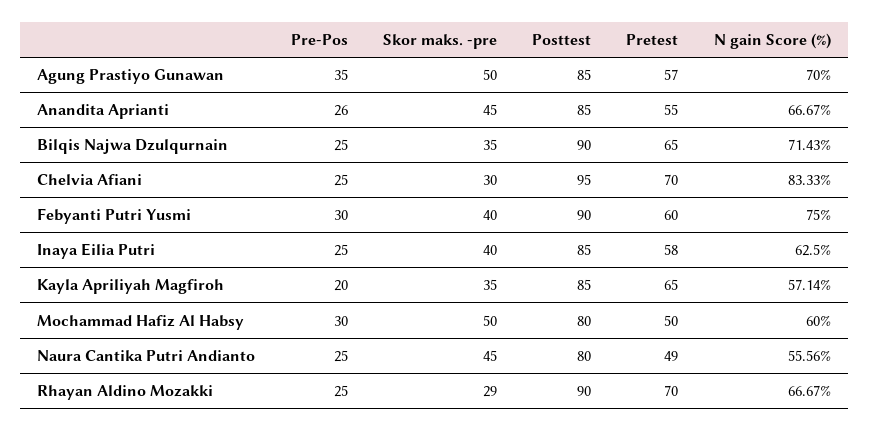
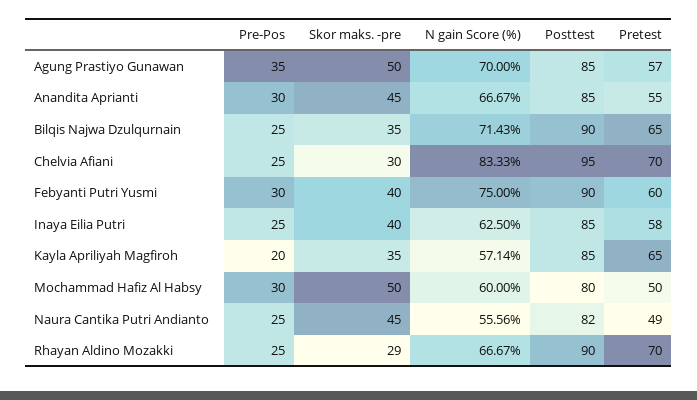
  {
    "Pre-Pos": {
      "Agung Prastiyo Gunawan": 35,
-     "Anandita Aprianti": 26,
+     "Anandita Aprianti": 30,
      "Bilqis Najwa Dzulqurnain": 25,
      "Chelvia Afiani": 25,
      "Febyanti Putri Yusmi": 30,
      "Inaya Eilia Putri": 25,
      "Kayla Apriliyah Magfiroh": 20,
      "Mochammad Hafiz Al Habsy": 30,
      "Naura Cantika Putri Andianto": 25,
      "Rhayan Aldino Mozakki": 25
    },
    "Skor maks. -pre": {
      "Agung Prastiyo Gunawan": 50,
      "Anandita Aprianti": 45,
      "Bilqis Najwa Dzulqurnain": 35,
      "Chelvia Afiani": 30,
      "Febyanti Putri Yusmi": 40,
      "Inaya Eilia Putri": 40,
      "Kayla Apriliyah Magfiroh": 35,
      "Mochammad Hafiz Al Habsy": 50,
      "Naura Cantika Putri Andianto": 45,
      "Rhayan Aldino Mozakki": 29
    },
    "Posttest": {
      "Agung Prastiyo Gunawan": 85,
      "Anandita Aprianti": 85,
      "Bilqis Najwa Dzulqurnain": 90,
      "Chelvia Afiani": 95,
      "Febyanti Putri Yusmi": 90,
      "Inaya Eilia Putri": 85,
      "Kayla Apriliyah Magfiroh": 85,
      "Mochammad Hafiz Al Habsy": 80,
-     "Naura Cantika Putri Andianto": 80,
+     "Naura Cantika Putri Andianto": 82,
      "Rhayan Aldino Mozakki": 90
    },
    "Pretest": {
      "Agung Prastiyo Gunawan": 57,
      "Anandita Aprianti": 55,
      "Bilqis Najwa Dzulqurnain": 65,
      "Chelvia Afiani": 70,
      "Febyanti Putri Yusmi": 60,
      "Inaya Eilia Putri": 58,
      "Kayla Apriliyah Magfiroh": 65,
      "Mochammad Hafiz Al Habsy": 50,
      "Naura Cantika Putri Andianto": 49,
      "Rhayan Aldino Mozakki": 70
    },
    "N gain Score (%)": {
      "Agung Prastiyo Gunawan": 70,
      "Anandita Aprianti": 66.67,
      "Bilqis Najwa Dzulqurnain": 71.43,
      "Chelvia Afiani": 83.33,
      "Febyanti Putri Yusmi": 75,
      "Inaya Eilia Putri": 62.5,
      "Kayla Apriliyah Magfiroh": 57.14,
      "Mochammad Hafiz Al Habsy": 60,
      "Naura Cantika Putri Andianto": 55.56,
      "Rhayan Aldino Mozakki": 66.67
    }
  }

